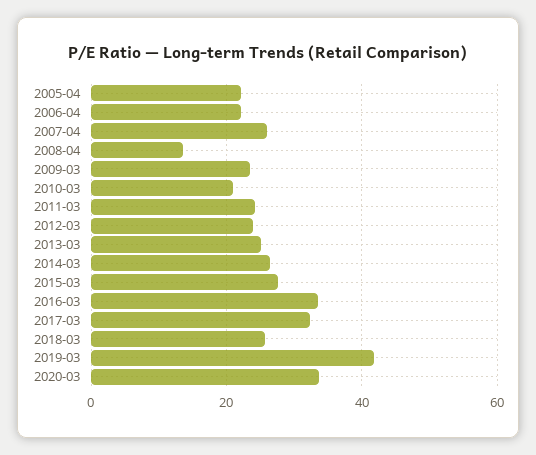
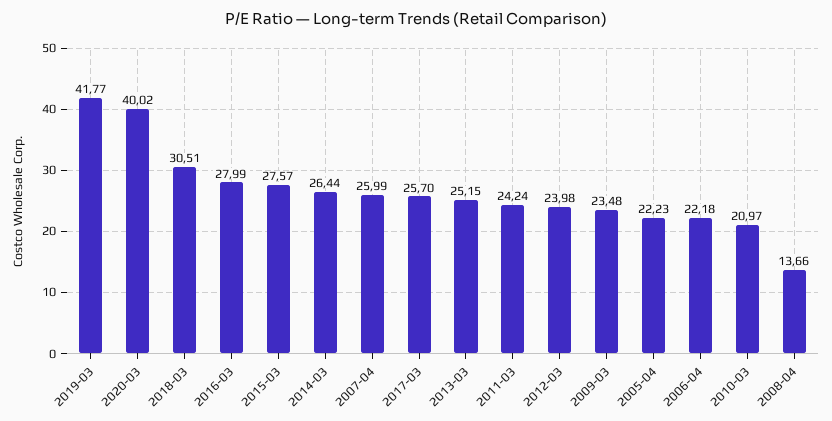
  {
    "2005-04": 22.23,
    "2006-04": 22.18,
    "2007-04": 25.99,
    "2008-04": 13.66,
    "2009-03": 23.48,
    "2010-03": 20.97,
    "2011-03": 24.24,
    "2012-03": 23.98,
    "2013-03": 25.15,
    "2014-03": 26.44,
    "2015-03": 27.57,
-   "2016-03": 34,
+   "2016-03": 27.99,
-   "2017-03": 32,
+   "2017-03": 25.7,
-   "2018-03": 26,
+   "2018-03": 30.51,
    "2019-03": 41.77,
-   "2020-03": 34
+   "2020-03": 40.02
  }

